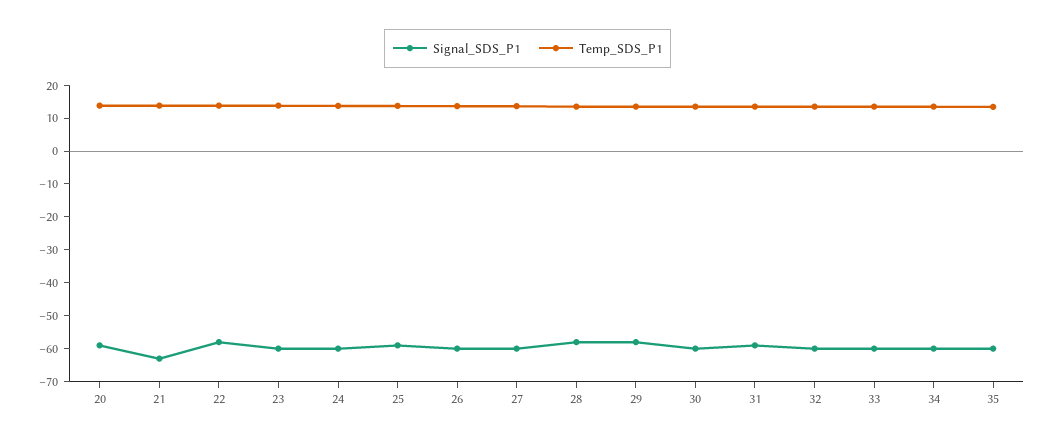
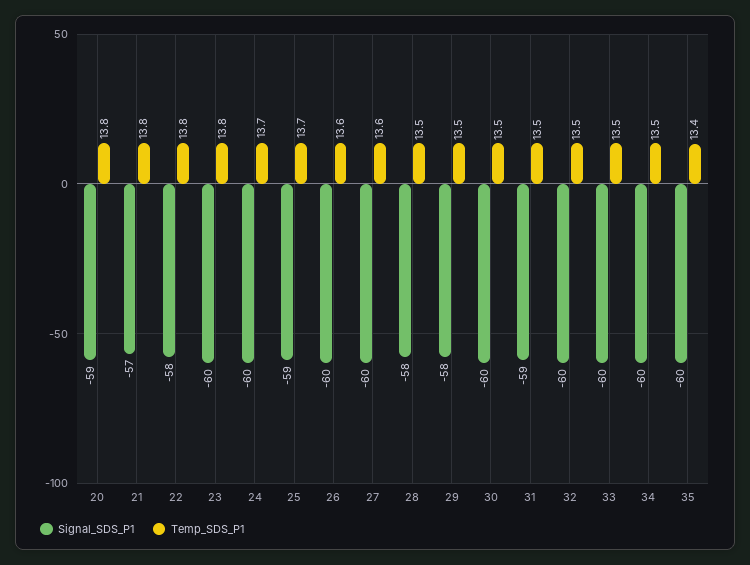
  {
    "Signal_SDS_P1": {
      "20": -59,
-     "21": -62.5,
+     "21": -57,
      "22": -58,
      "23": -60,
      "24": -60,
      "25": -59,
      "26": -60,
      "27": -60,
      "28": -58,
      "29": -58,
      "30": -60,
      "31": -59,
      "32": -60,
      "33": -60,
      "34": -60,
      "35": -60
    },
    "Temp_SDS_P1": {
      "20": 13.8,
      "21": 13.8,
      "22": 13.8,
      "23": 13.8,
      "24": 13.7,
      "25": 13.7,
      "26": 13.6,
      "27": 13.6,
      "28": 13.5,
      "29": 13.5,
      "30": 13.5,
      "31": 13.5,
      "32": 13.5,
      "33": 13.5,
      "34": 13.5,
      "35": 13.4
    }
  }

